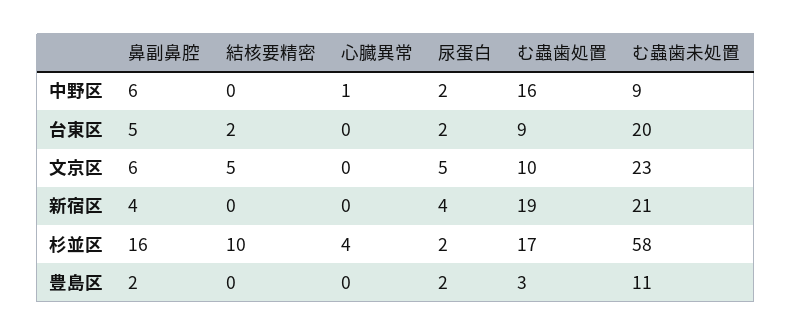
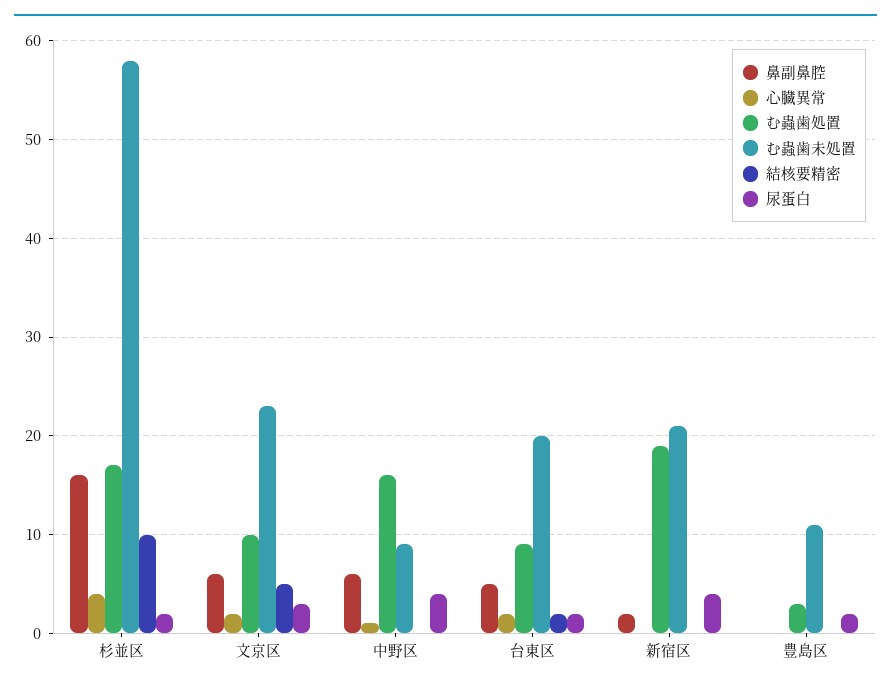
  {
    "鼻副鼻腔": {
      "中野区": 6,
      "台東区": 5,
      "文京区": 6,
-     "新宿区": 4,
+     "新宿区": 2,
      "杉並区": 16,
-     "豊島区": 2
+     "豊島区": 0
    },
    "結核要精密": {
      "中野区": 0,
      "台東区": 2,
      "文京区": 5,
      "新宿区": 0,
      "杉並区": 10,
      "豊島区": 0
    },
    "心臓異常": {
      "中野区": 1,
-     "台東区": 0,
+     "台東区": 2,
-     "文京区": 0,
+     "文京区": 2,
      "新宿区": 0,
      "杉並区": 4,
      "豊島区": 0
    },
    "尿蛋白": {
-     "中野区": 2,
+     "中野区": 4,
      "台東区": 2,
-     "文京区": 5,
+     "文京区": 3,
      "新宿区": 4,
      "杉並区": 2,
      "豊島区": 2
    },
    "む蟲歯処置": {
      "中野区": 16,
      "台東区": 9,
      "文京区": 10,
      "新宿区": 19,
      "杉並区": 17,
      "豊島区": 3
    },
    "む蟲歯未処置": {
      "中野区": 9,
      "台東区": 20,
      "文京区": 23,
      "新宿区": 21,
      "杉並区": 58,
      "豊島区": 11
    }
  }

